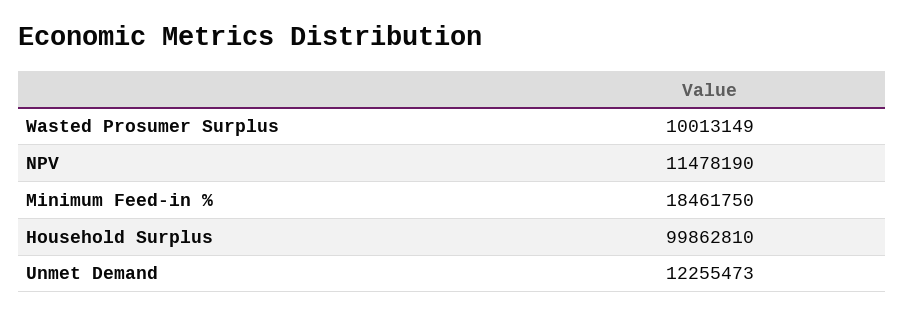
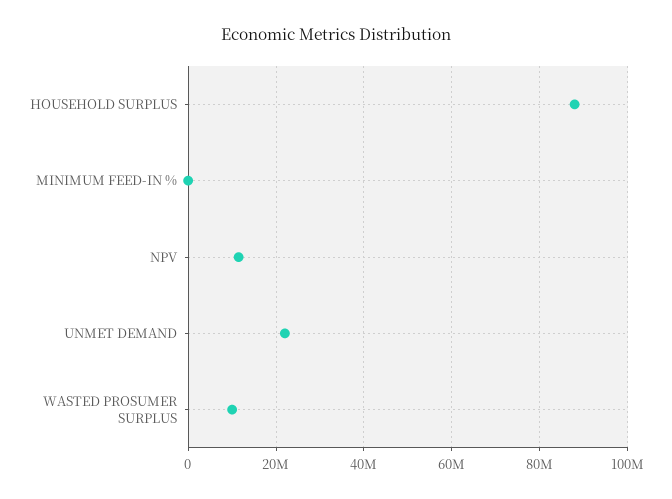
  {
    "Wasted Prosumer Surplus": 10013149,
    "NPV": 11478190,
-   "Minimum Feed-in %": 18461750,
+   "Minimum Feed-in %": 0,
-   "Household Surplus": 99862810,
+   "Household Surplus": 88000000,
-   "Unmet Demand": 12255473
+   "Unmet Demand": 22000000
  }

